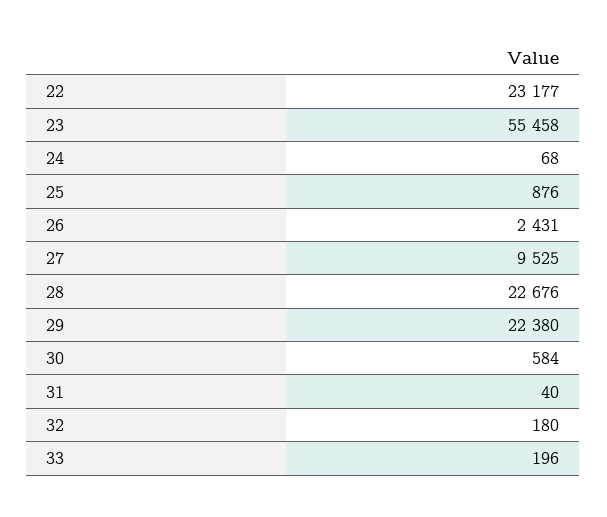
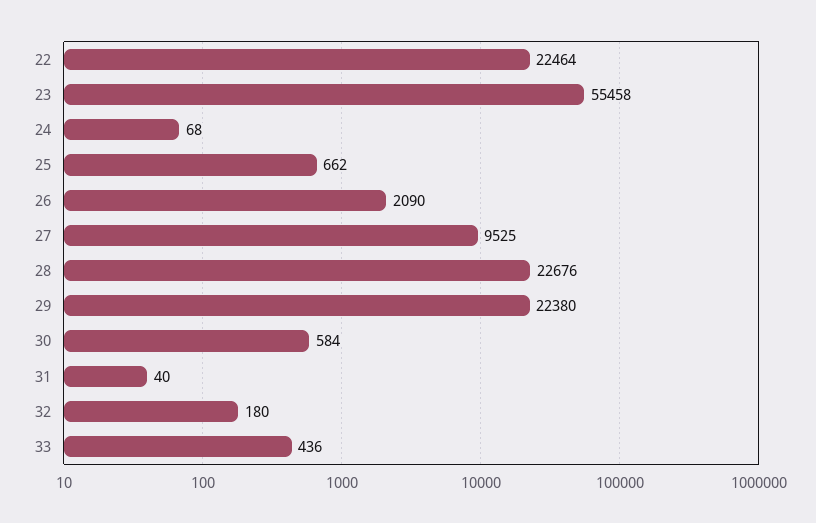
  {
-   "22": 23177,
+   "22": 22464,
    "23": 55458,
    "24": 68,
-   "25": 876,
+   "25": 662,
-   "26": 2431,
+   "26": 2090,
    "27": 9525,
    "28": 22676,
    "29": 22380,
    "30": 584,
    "31": 40,
    "32": 180,
-   "33": 196
+   "33": 436
  }

